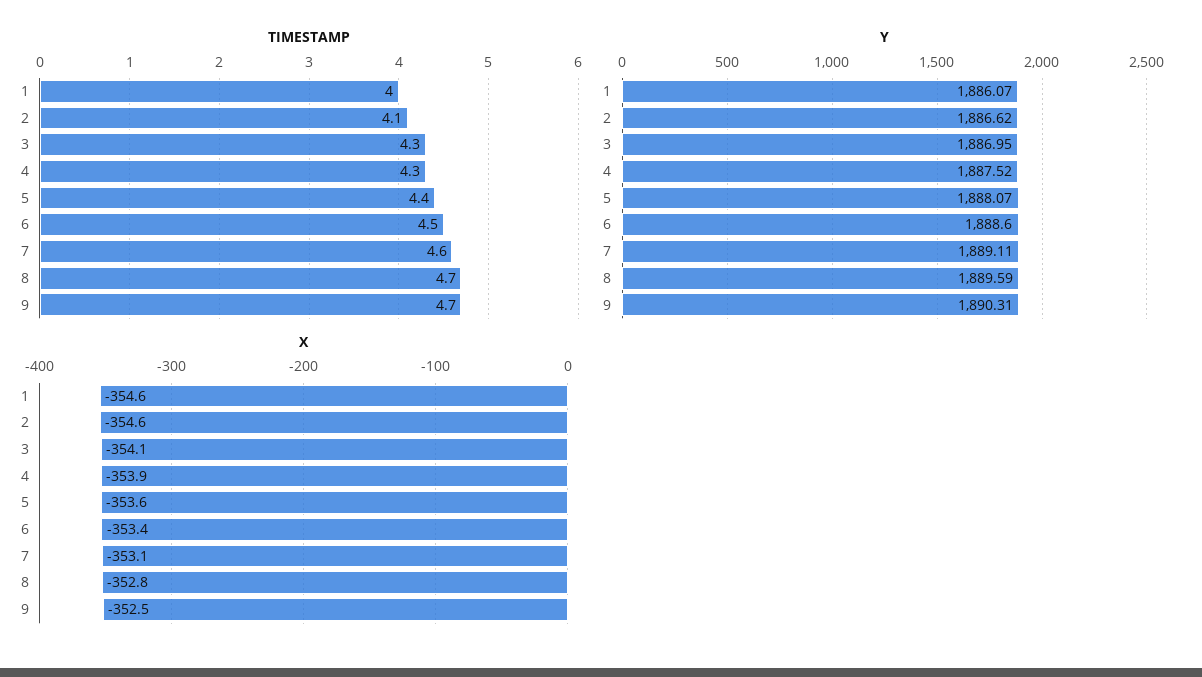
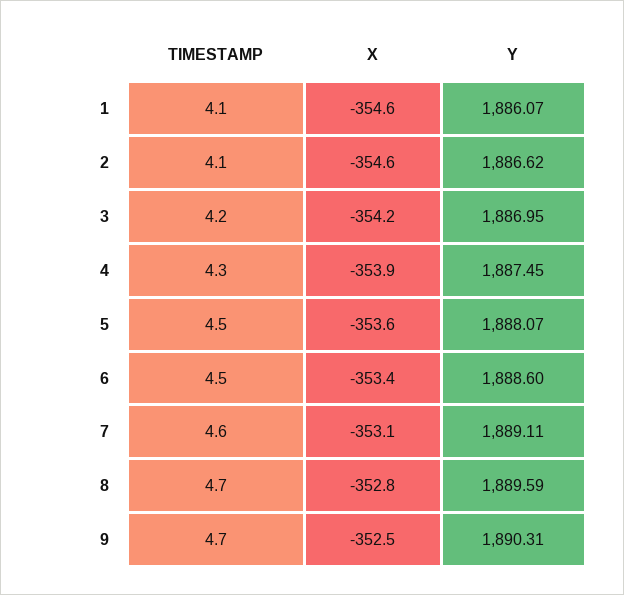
  {
    "TIMESTAMP": {
-     "1": 4,
+     "1": 4.1,
      "2": 4.1,
-     "3": 4.3,
+     "3": 4.2,
      "4": 4.3,
-     "5": 4.4,
+     "5": 4.5,
      "6": 4.5,
      "7": 4.6,
      "8": 4.7,
      "9": 4.7
    },
    "Y": {
      "1": 1886.07,
      "2": 1886.62,
      "3": 1886.95,
-     "4": 1887.52,
+     "4": 1887.45,
      "5": 1888.07,
      "6": 1888.6,
      "7": 1889.11,
      "8": 1889.59,
      "9": 1890.31
    },
    "X": {
      "1": -354.6,
      "2": -354.6,
-     "3": -354.1,
+     "3": -354.2,
      "4": -353.9,
      "5": -353.6,
      "6": -353.4,
      "7": -353.1,
      "8": -352.8,
      "9": -352.5
    }
  }

